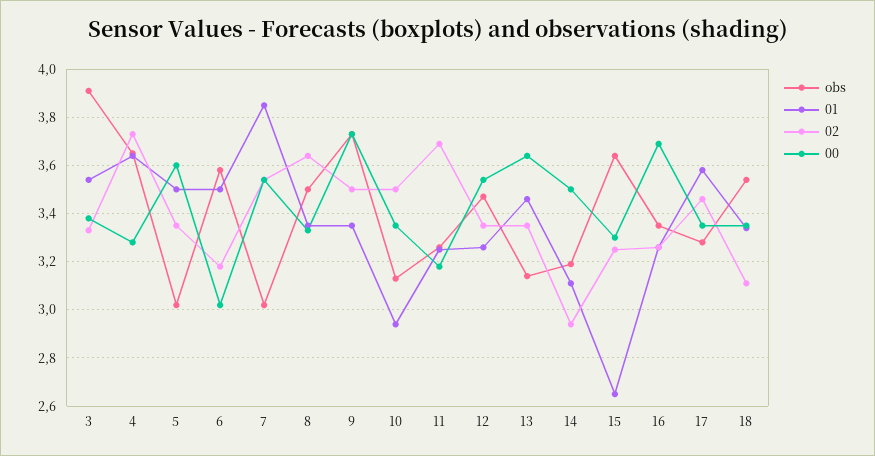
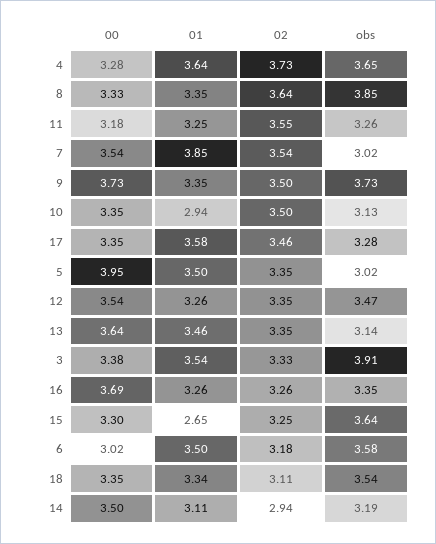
  {
    "obs": {
      "3": 3.91,
      "4": 3.65,
      "5": 3.02,
      "6": 3.58,
      "7": 3.02,
-     "8": 3.5,
+     "8": 3.85,
      "9": 3.73,
      "10": 3.13,
      "11": 3.26,
      "12": 3.47,
      "13": 3.14,
      "14": 3.19,
      "15": 3.64,
      "16": 3.35,
      "17": 3.28,
      "18": 3.54
    },
    "01": {
      "3": 3.54,
      "4": 3.64,
      "5": 3.5,
      "6": 3.5,
      "7": 3.85,
      "8": 3.35,
      "9": 3.35,
      "10": 2.94,
      "11": 3.25,
      "12": 3.26,
      "13": 3.46,
      "14": 3.11,
      "15": 2.65,
      "16": 3.26,
      "17": 3.58,
      "18": 3.34
    },
    "02": {
      "3": 3.33,
      "4": 3.73,
      "5": 3.35,
      "6": 3.18,
      "7": 3.54,
      "8": 3.64,
      "9": 3.5,
      "10": 3.5,
-     "11": 3.7,
+     "11": 3.55,
      "12": 3.35,
      "13": 3.35,
      "14": 2.94,
      "15": 3.25,
      "16": 3.26,
      "17": 3.46,
      "18": 3.11
    },
    "00": {
      "3": 3.38,
      "4": 3.28,
-     "5": 3.6,
+     "5": 3.95,
      "6": 3.02,
      "7": 3.54,
      "8": 3.33,
      "9": 3.73,
      "10": 3.35,
      "11": 3.18,
      "12": 3.54,
      "13": 3.64,
      "14": 3.5,
      "15": 3.3,
      "16": 3.69,
      "17": 3.35,
      "18": 3.35
    }
  }

